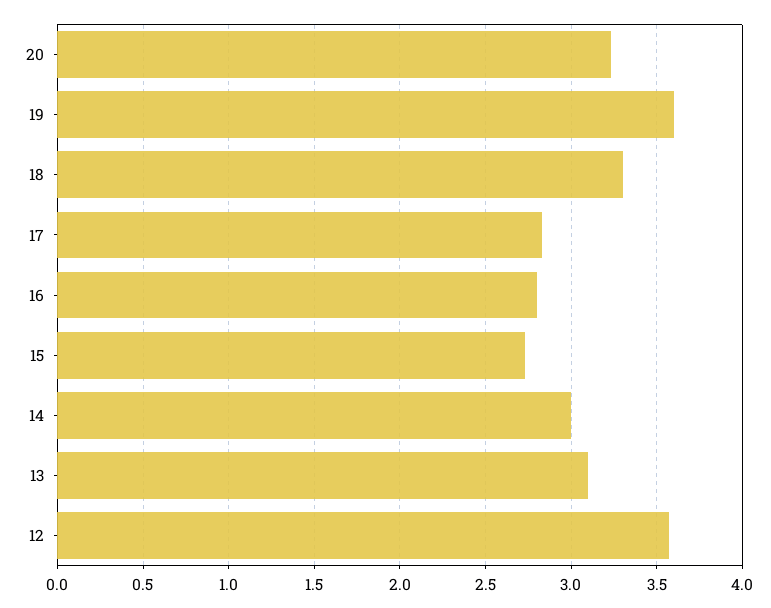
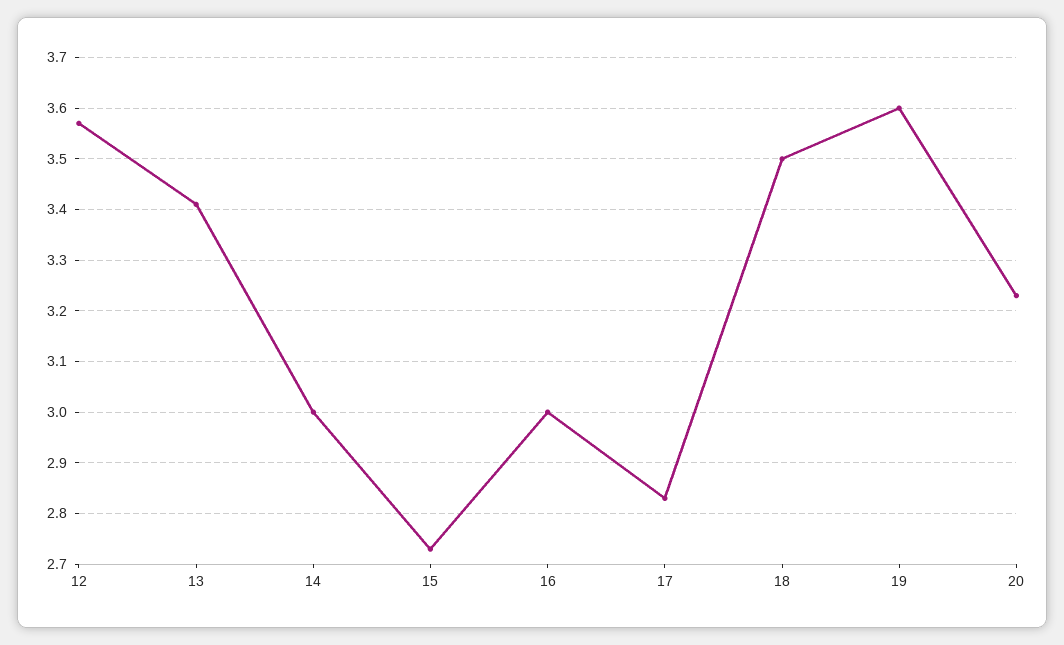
  {
    "20": 3.25,
    "19": 3.6,
-   "18": 3.3,
+   "18": 3.5,
    "17": 2.85,
-   "16": 2.8,
+   "16": 3,
    "15": 2.75,
    "14": 3,
-   "13": 3.1,
+   "13": 3.4,
    "12": 3.55
  }

